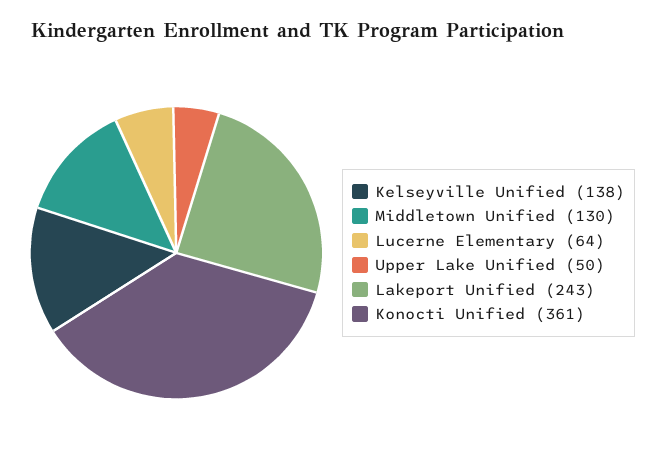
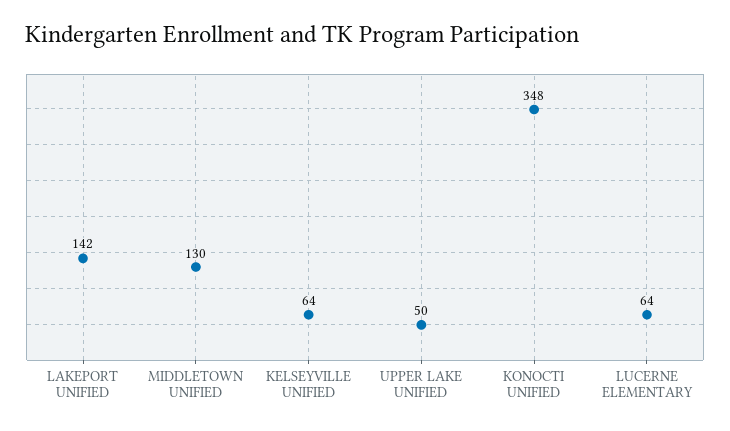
  {
-   "Kelseyville Unified": 138,
+   "Kelseyville Unified": 64,
    "Middletown Unified": 130,
    "Lucerne Elementary": 64,
    "Upper Lake Unified": 50,
-   "Lakeport Unified": 243,
+   "Lakeport Unified": 142,
-   "Konocti Unified": 361
+   "Konocti Unified": 348
  }

